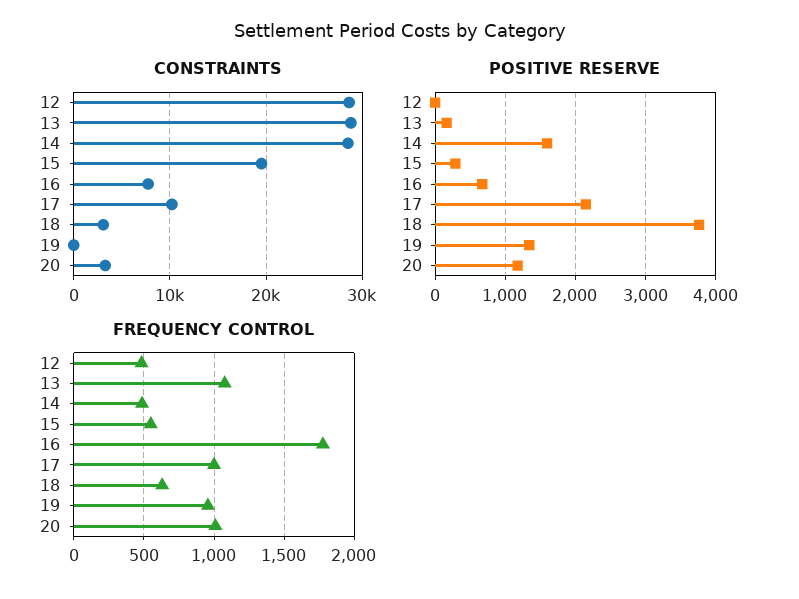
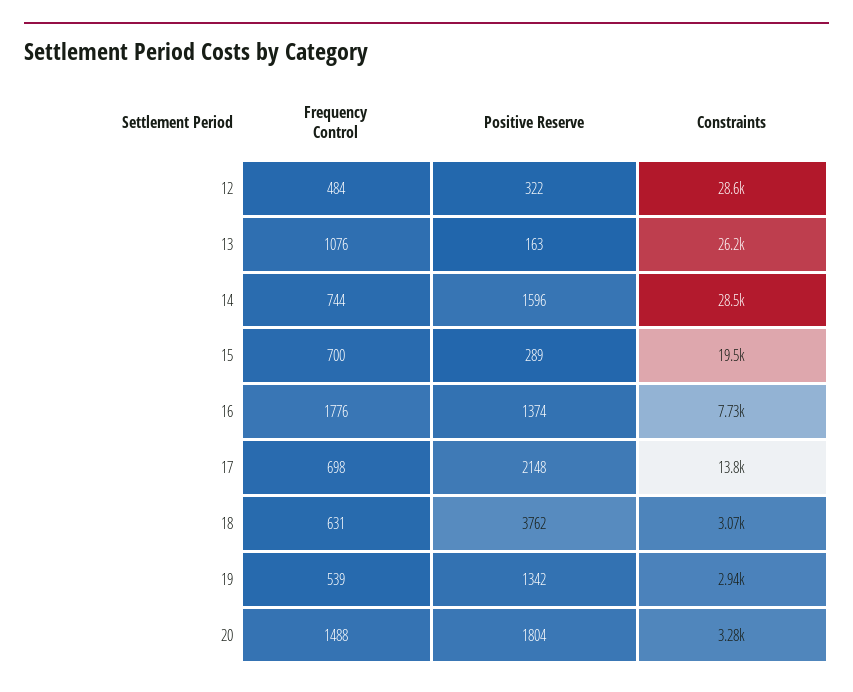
  {
    "CONSTRAINTS": {
      "12": 28600,
-     "13": 29000,
+     "13": 26200,
      "14": 28500,
      "15": 19500,
      "16": 7730,
-     "17": 10000,
+     "17": 13800,
      "18": 3070,
-     "19": 0,
+     "19": 2940,
      "20": 3280
    },
    "POSITIVE RESERVE": {
-     "12": 0,
+     "12": 322,
      "13": 163,
      "14": 1596,
      "15": 289,
-     "16": 700,
+     "16": 1374,
      "17": 2148,
      "18": 3762,
      "19": 1342,
-     "20": 1200
+     "20": 1804
    },
    "FREQUENCY CONTROL": {
      "12": 484,
      "13": 1076,
-     "14": 500,
+     "14": 744,
-     "15": 550,
+     "15": 700,
      "16": 1776,
-     "17": 1000,
+     "17": 698,
      "18": 631,
-     "19": 950,
+     "19": 539,
-     "20": 1000
+     "20": 1488
    }
  }

